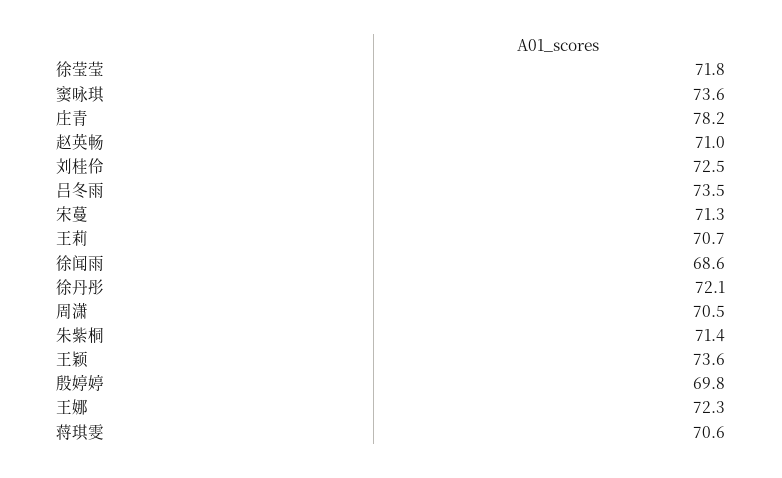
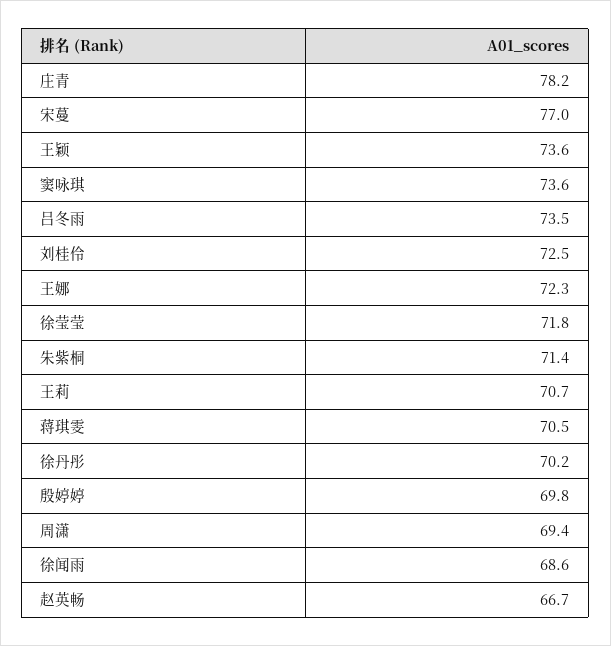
  {
    "徐莹莹": 71.8,
    "窦咏琪": 73.6,
    "庄青": 78.2,
-   "赵英畅": 71,
+   "赵英畅": 66.7,
    "刘桂伶": 72.5,
    "吕冬雨": 73.5,
-   "宋蔓": 71.3,
+   "宋蔓": 77,
    "王莉": 70.7,
    "徐闻雨": 68.6,
-   "徐丹彤": 72.1,
+   "徐丹彤": 70.2,
-   "周潇": 70.5,
+   "周潇": 69.4,
    "朱紫桐": 71.4,
    "王颖": 73.6,
    "殷婷婷": 69.8,
    "王娜": 72.3,
-   "蒋琪雯": 70.6
+   "蒋琪雯": 70.5
  }

